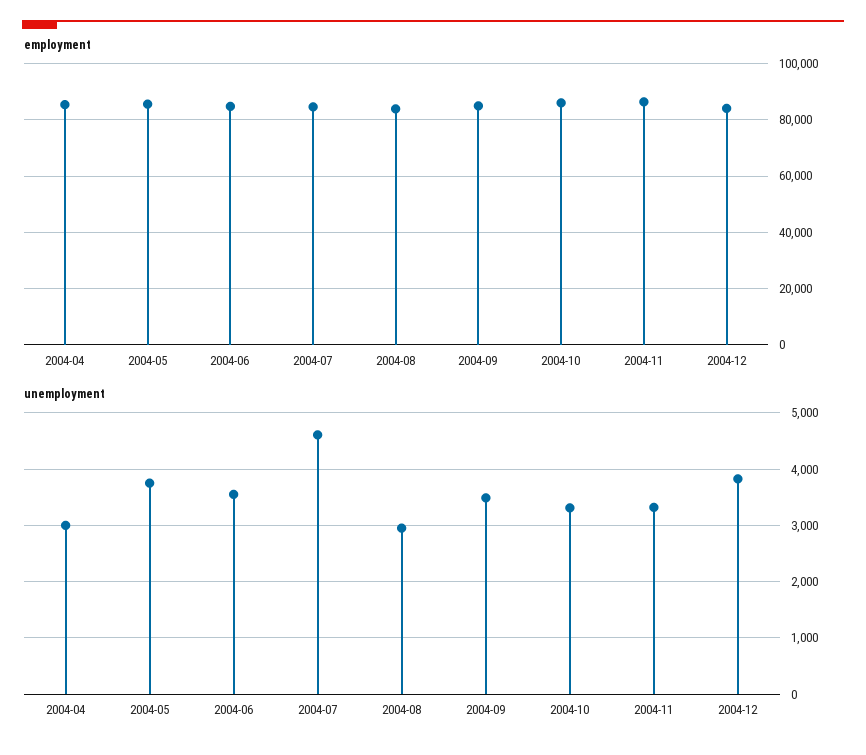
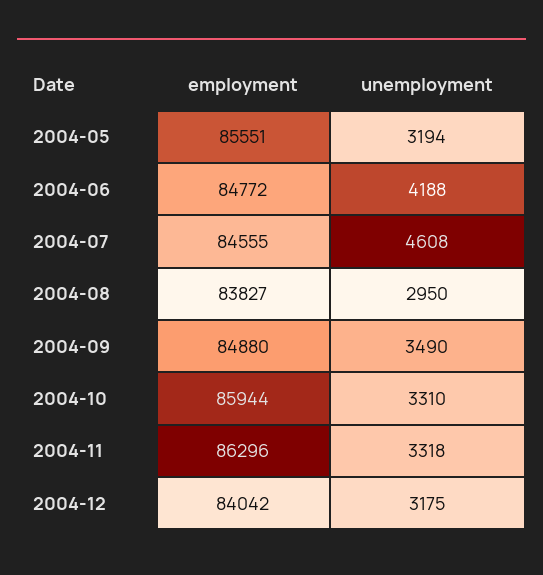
  {
    "employment": {
-     "2004-04": 85000,
      "2004-05": 85551,
      "2004-06": 84772,
      "2004-07": 84555,
      "2004-08": 83827,
      "2004-09": 84880,
      "2004-10": 85944,
      "2004-11": 86296,
      "2004-12": 84042
    },
    "unemployment": {
-     "2004-04": 3000,
-     "2004-05": 3800,
+     "2004-05": 3194,
-     "2004-06": 3600,
+     "2004-06": 4188,
      "2004-07": 4608,
      "2004-08": 2950,
      "2004-09": 3490,
      "2004-10": 3310,
      "2004-11": 3318,
-     "2004-12": 3800
+     "2004-12": 3175
    }
  }

